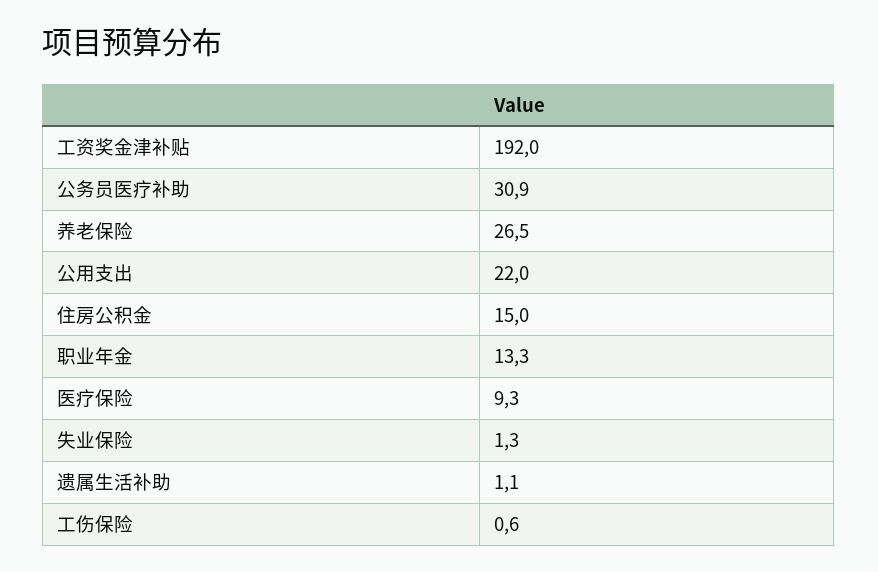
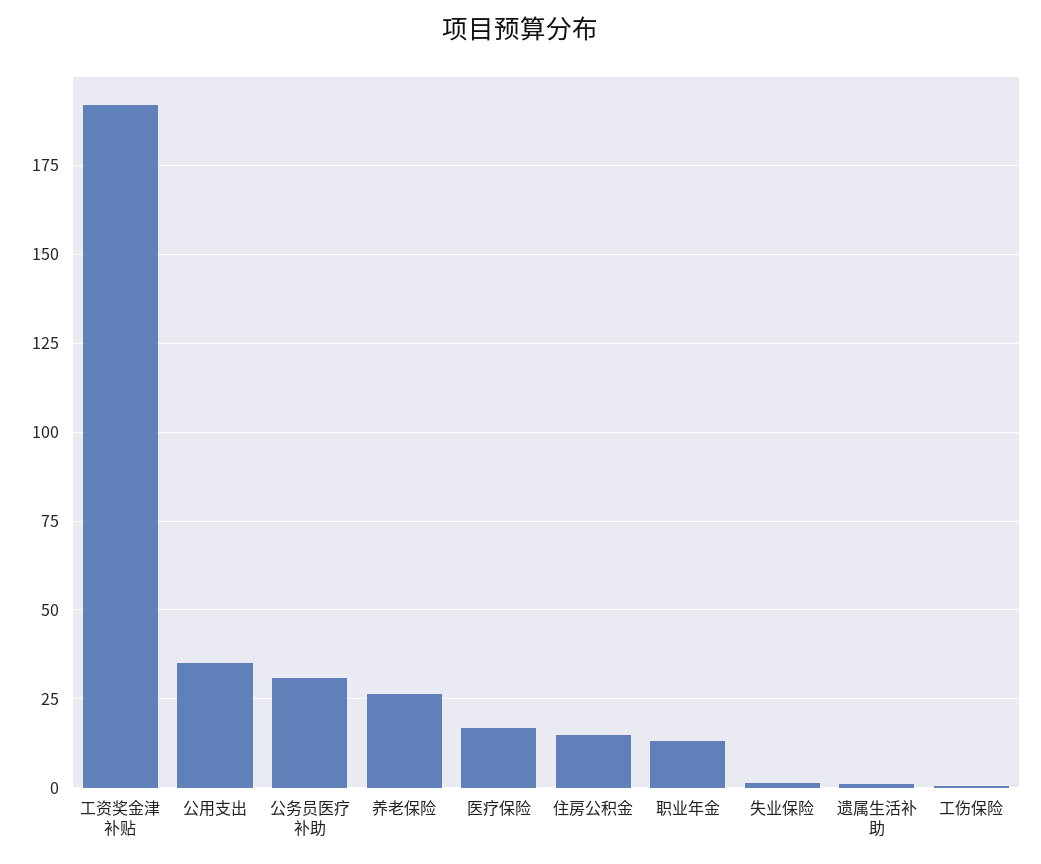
  {
    "工资奖金津补贴": 192,
    "公务员医疗补助": 30.9,
    "养老保险": 26.5,
-   "公用支出": 22,
+   "公用支出": 35,
    "住房公积金": 15,
    "职业年金": 13.3,
-   "医疗保险": 9.3,
+   "医疗保险": 17.5,
    "失业保险": 1.3,
    "遗属生活补助": 1.1,
    "工伤保险": 0.6
  }

